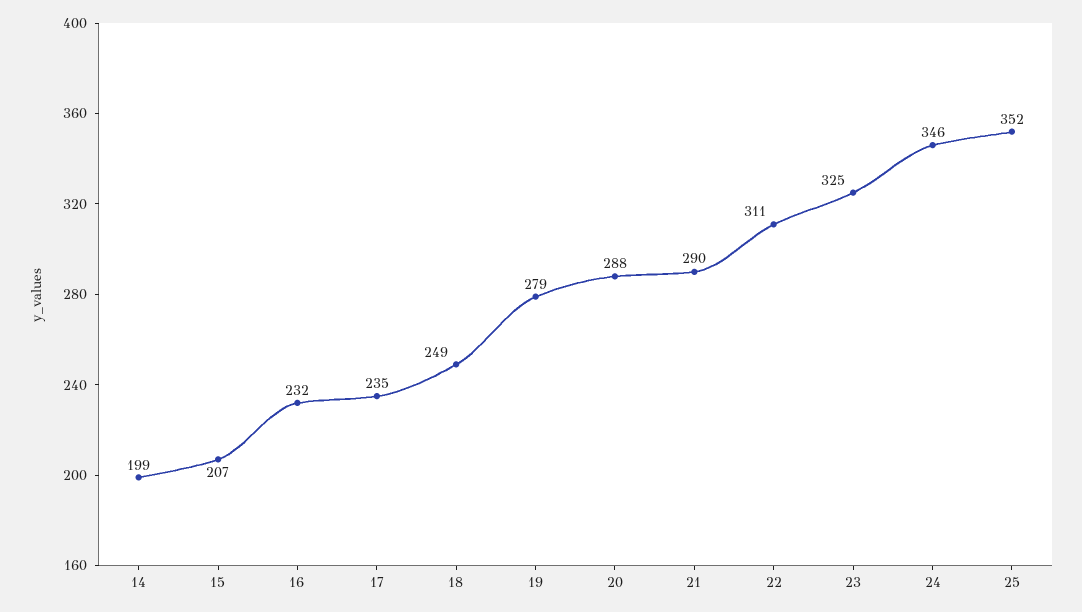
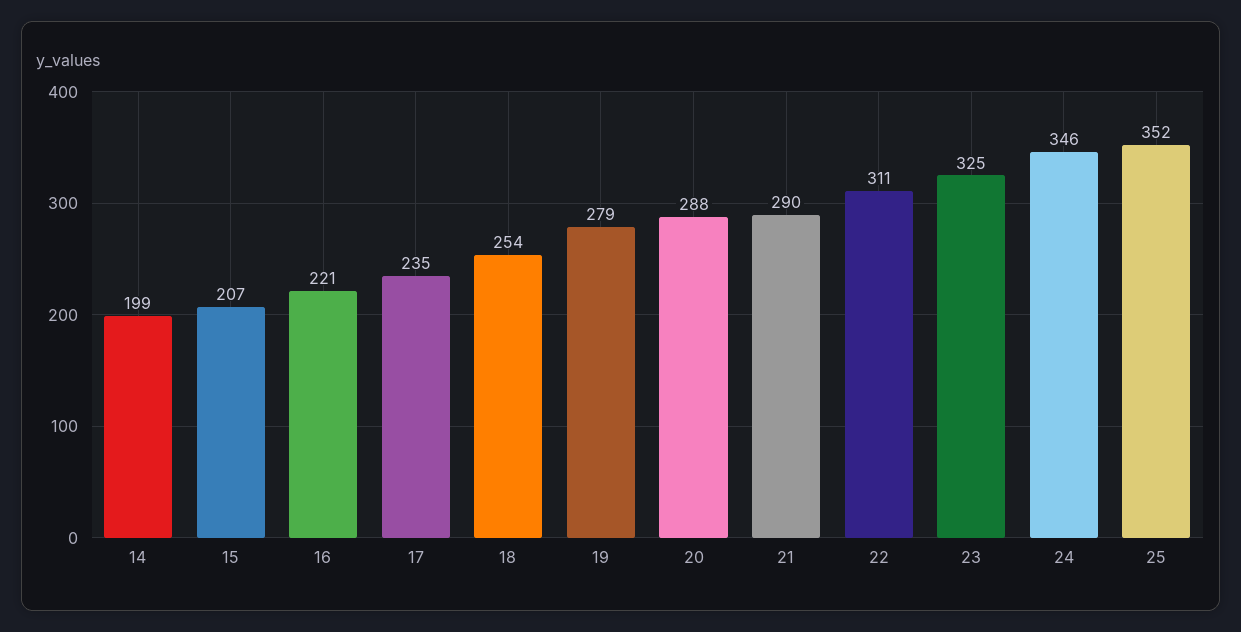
  {
    "14": 199,
    "15": 207,
-   "16": 232,
+   "16": 221,
    "17": 235,
-   "18": 249,
+   "18": 254,
    "19": 279,
    "20": 288,
    "21": 290,
    "22": 311,
    "23": 325,
    "24": 346,
    "25": 352
  }

